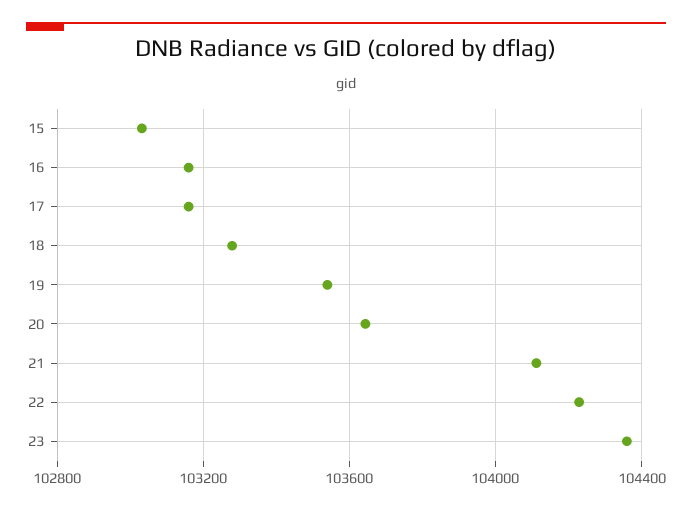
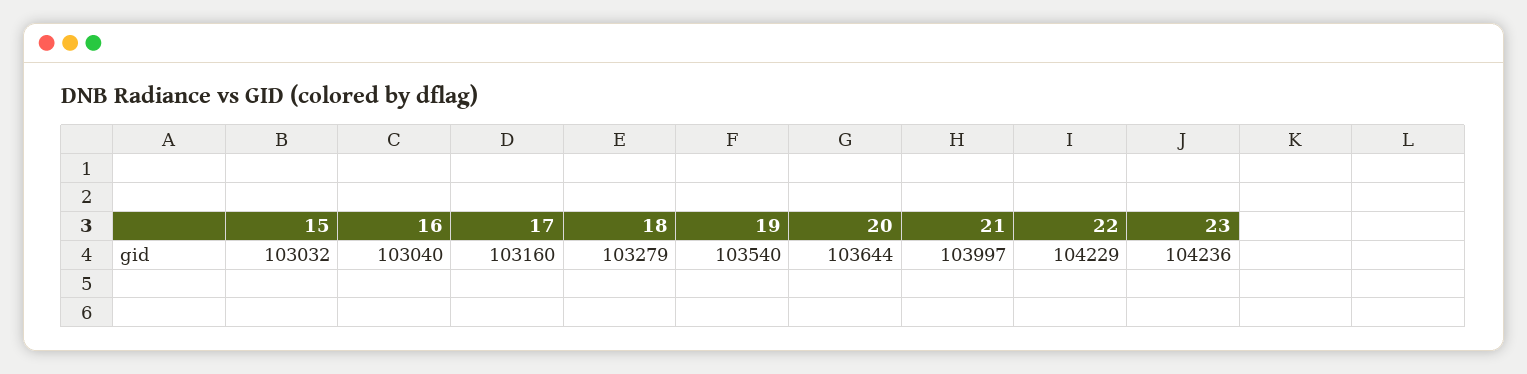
  {
    "15": 103032,
-   "16": 103150,
+   "16": 103040,
    "17": 103160,
    "18": 103279,
    "19": 103540,
    "20": 103644,
-   "21": 104100,
+   "21": 103997,
    "22": 104229,
-   "23": 104350
+   "23": 104236
  }

